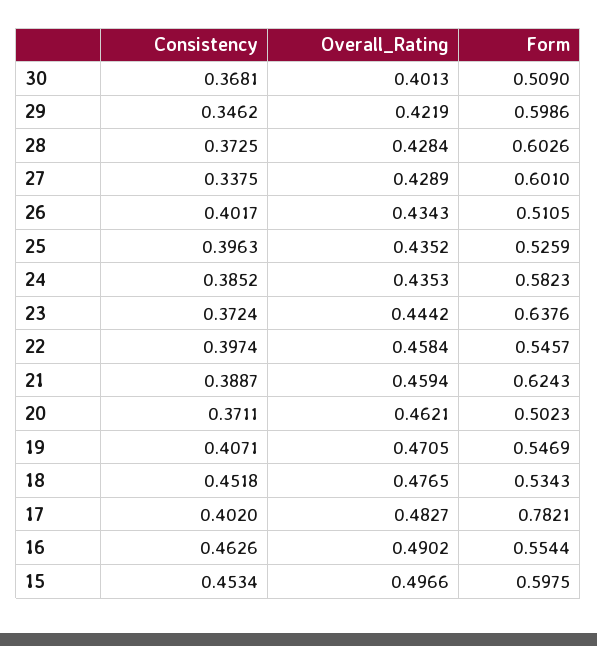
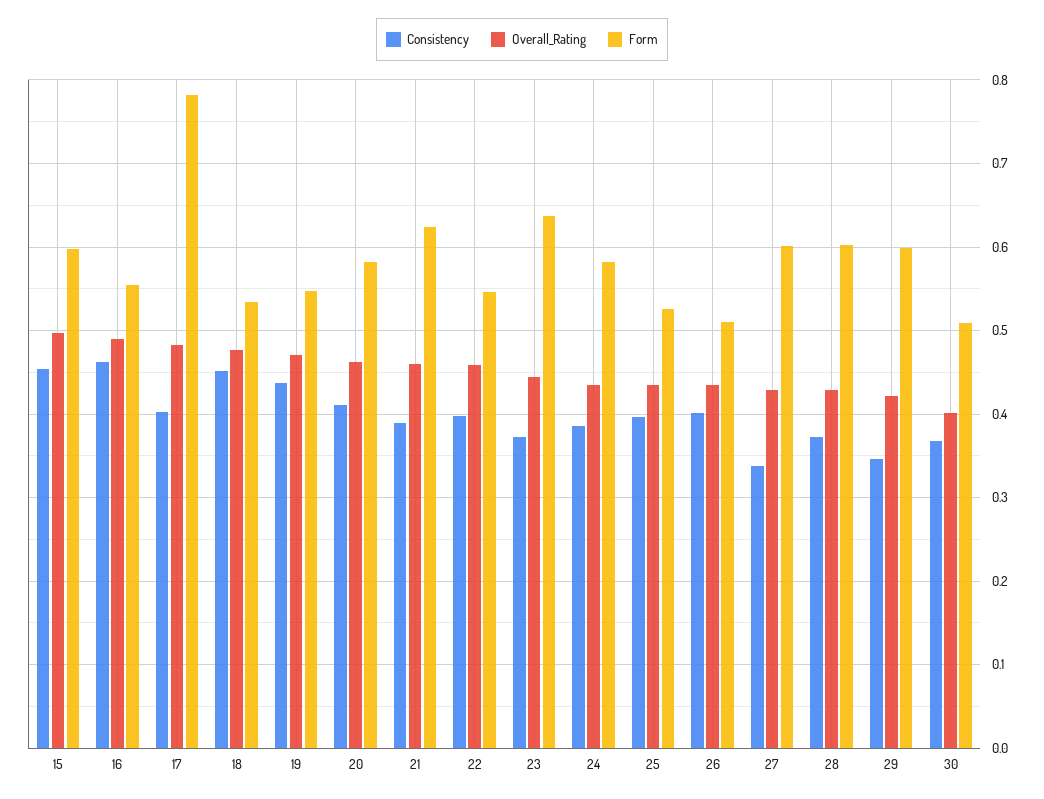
  {
    "Consistency": {
      "30": 0.3681,
      "29": 0.3462,
      "28": 0.3725,
      "27": 0.3375,
      "26": 0.4017,
      "25": 0.3963,
      "24": 0.3852,
      "23": 0.3724,
      "22": 0.3974,
      "21": 0.3887,
-     "20": 0.3711,
+     "20": 0.41,
-     "19": 0.4071,
+     "19": 0.44,
      "18": 0.4518,
      "17": 0.402,
      "16": 0.4626,
      "15": 0.4534
    },
    "Overall_Rating": {
      "30": 0.4013,
      "29": 0.4219,
      "28": 0.4284,
      "27": 0.4289,
      "26": 0.4343,
      "25": 0.4352,
      "24": 0.4353,
      "23": 0.4442,
      "22": 0.4584,
      "21": 0.4594,
      "20": 0.4621,
      "19": 0.4705,
      "18": 0.4765,
      "17": 0.4827,
      "16": 0.4902,
      "15": 0.4966
    },
    "Form": {
      "30": 0.509,
      "29": 0.5986,
      "28": 0.6026,
      "27": 0.601,
      "26": 0.5105,
      "25": 0.5259,
      "24": 0.5823,
      "23": 0.6376,
      "22": 0.5457,
      "21": 0.6243,
-     "20": 0.5023,
+     "20": 0.58,
      "19": 0.5469,
      "18": 0.5343,
      "17": 0.7821,
      "16": 0.5544,
      "15": 0.5975
    }
  }

